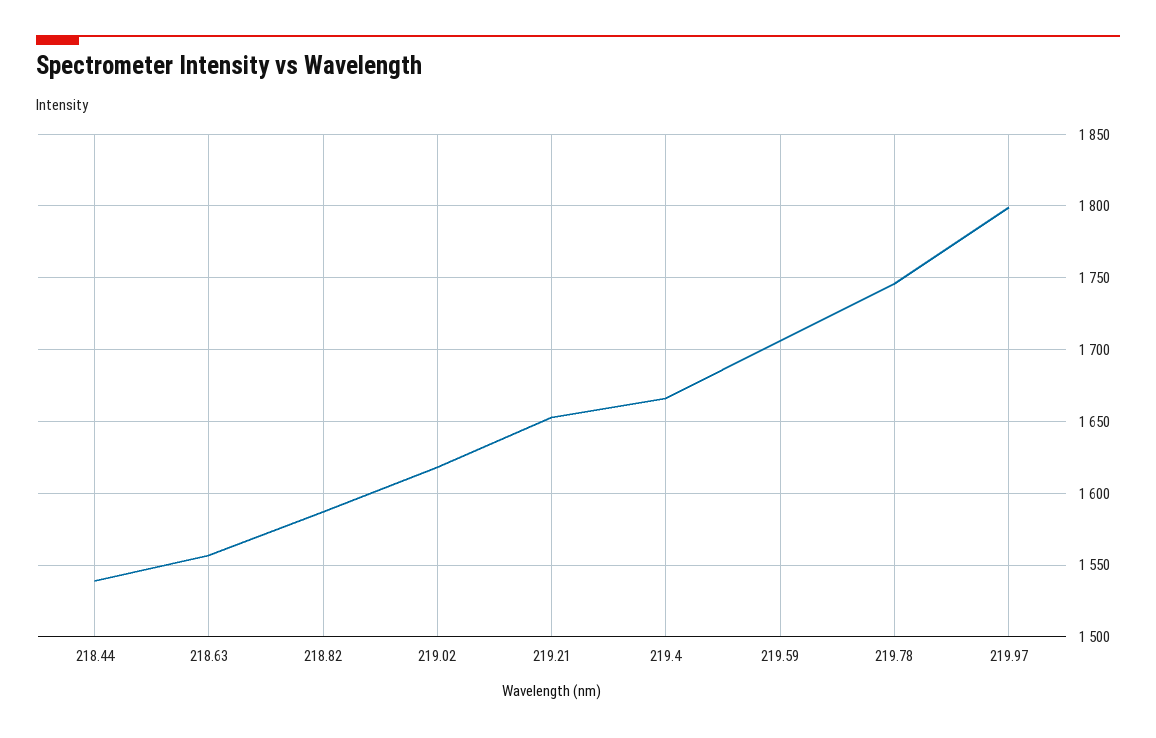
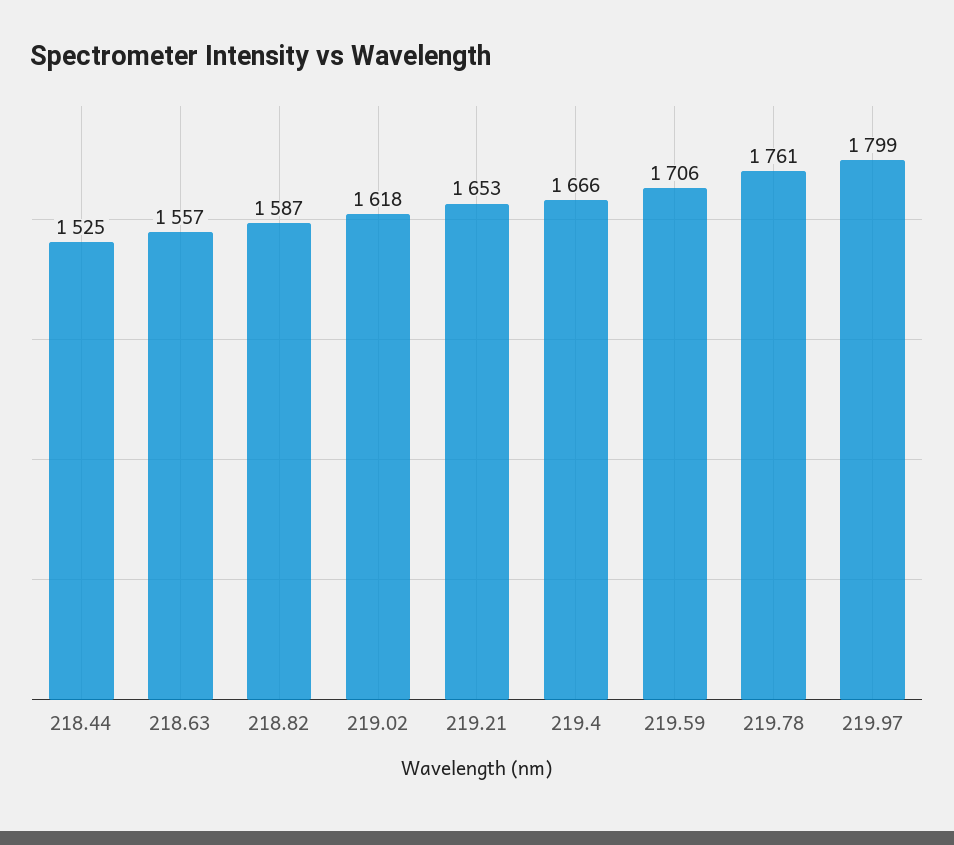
  {
-   "218.44": 1540,
+   "218.44": 1525,
    "218.63": 1557,
    "218.82": 1587,
    "219.02": 1618,
    "219.21": 1653,
    "219.4": 1666,
    "219.59": 1706,
-   "219.78": 1745,
+   "219.78": 1761,
    "219.97": 1799
  }

